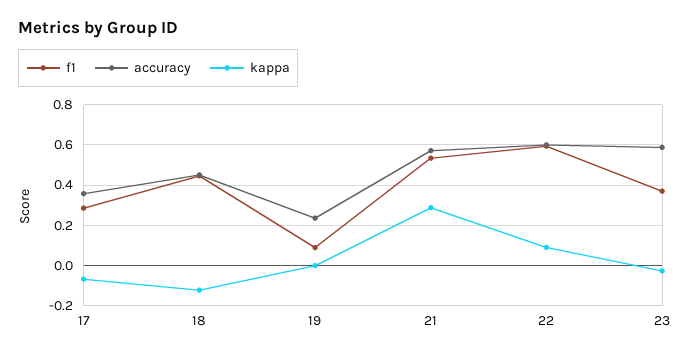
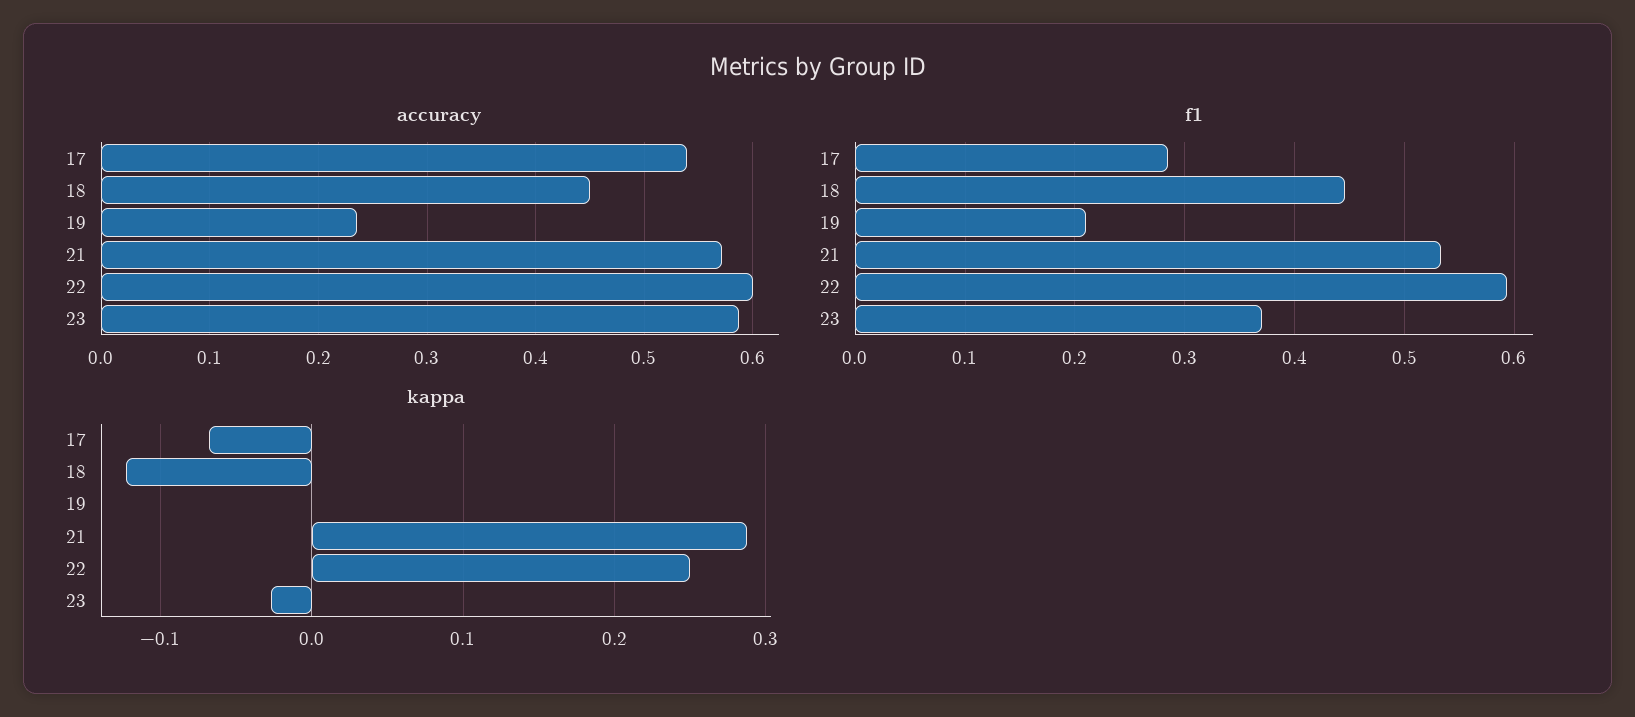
  {
    "f1": {
      "17": 0.29,
      "18": 0.45,
-     "19": 0.1,
+     "19": 0.21,
      "21": 0.53,
      "22": 0.59,
      "23": 0.37
    },
    "accuracy": {
-     "17": 0.35,
+     "17": 0.54,
      "18": 0.45,
      "19": 0.24,
      "21": 0.57,
      "22": 0.6,
      "23": 0.59
    },
    "kappa": {
      "17": -0.07,
      "18": -0.12,
      "19": 0,
      "21": 0.29,
-     "22": 0.1,
+     "22": 0.25,
      "23": -0.03
    }
  }

